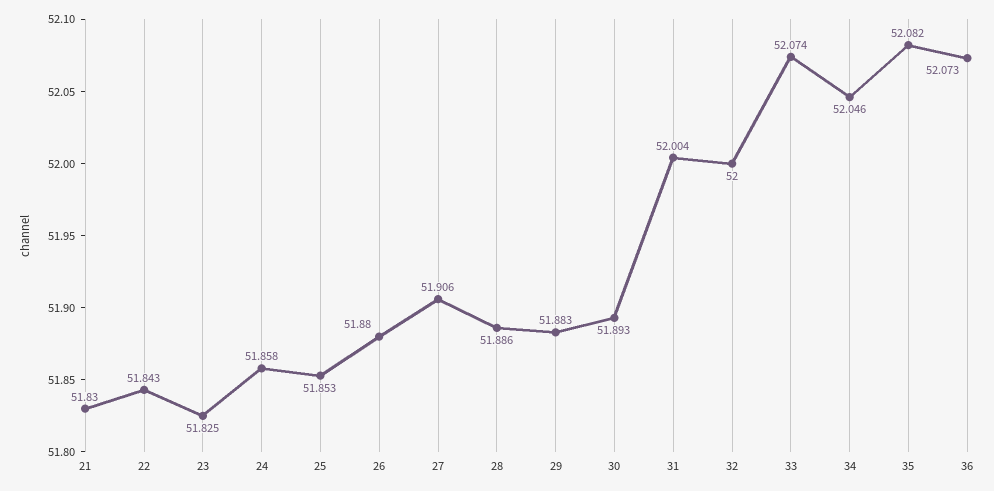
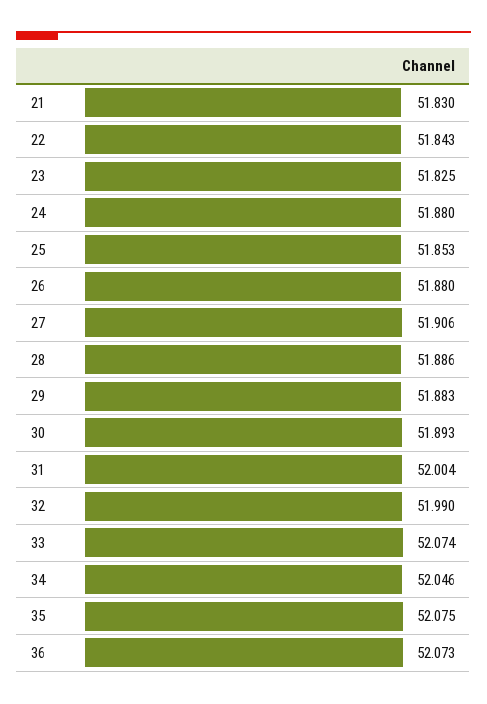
  {
    "21": 51.83,
    "22": 51.843,
    "23": 51.825,
-   "24": 51.858,
+   "24": 51.88,
    "25": 51.853,
    "26": 51.88,
    "27": 51.906,
    "28": 51.886,
    "29": 51.883,
    "30": 51.893,
    "31": 52.004,
-   "32": 52,
+   "32": 51.99,
    "33": 52.074,
    "34": 52.046,
-   "35": 52.082,
+   "35": 52.075,
    "36": 52.073
  }

